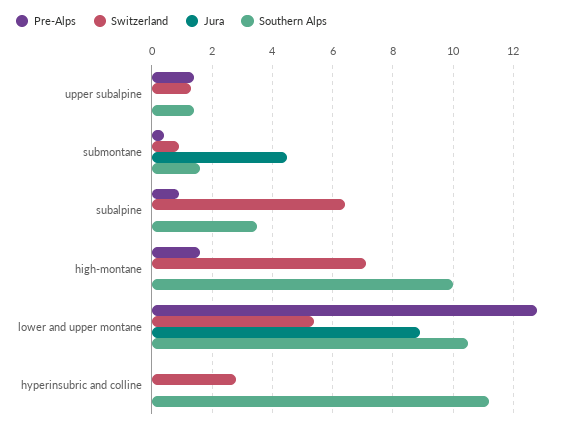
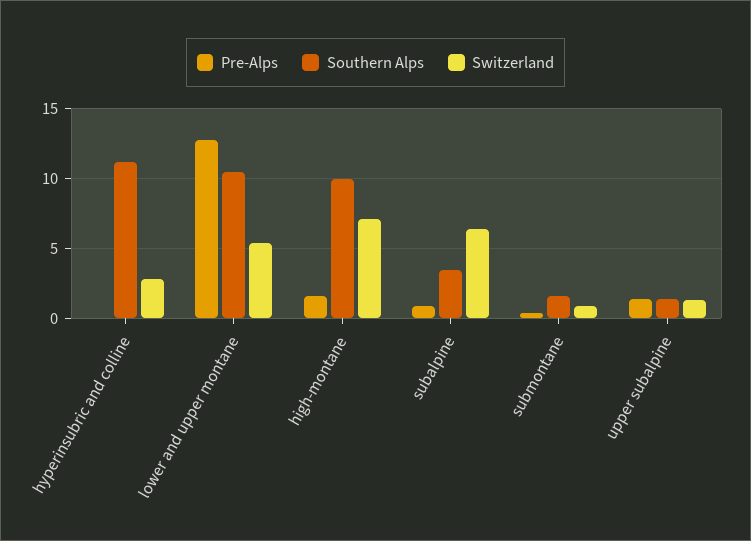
  {
    "Pre-Alps": {
      "upper subalpine": 1.5,
      "submontane": 0.5,
      "subalpine": 1,
      "high-montane": 1.5,
      "lower and upper montane": 13,
      "hyperinsubric and colline": 0
    },
    "Switzerland": {
      "upper subalpine": 1.5,
      "submontane": 1,
      "subalpine": 6.5,
      "high-montane": 7,
      "lower and upper montane": 5.5,
      "hyperinsubric and colline": 3
    },
-   "Jura": {
-     "upper subalpine": 0,
-     "submontane": 4.5,
-     "subalpine": 0,
-     "high-montane": 0,
-     "lower and upper montane": 9,
-     "hyperinsubric and colline": 0
-   },
    "Southern Alps": {
      "upper subalpine": 1.5,
      "submontane": 1.5,
      "subalpine": 3.5,
      "high-montane": 10,
      "lower and upper montane": 10.5,
      "hyperinsubric and colline": 11
    }
  }

